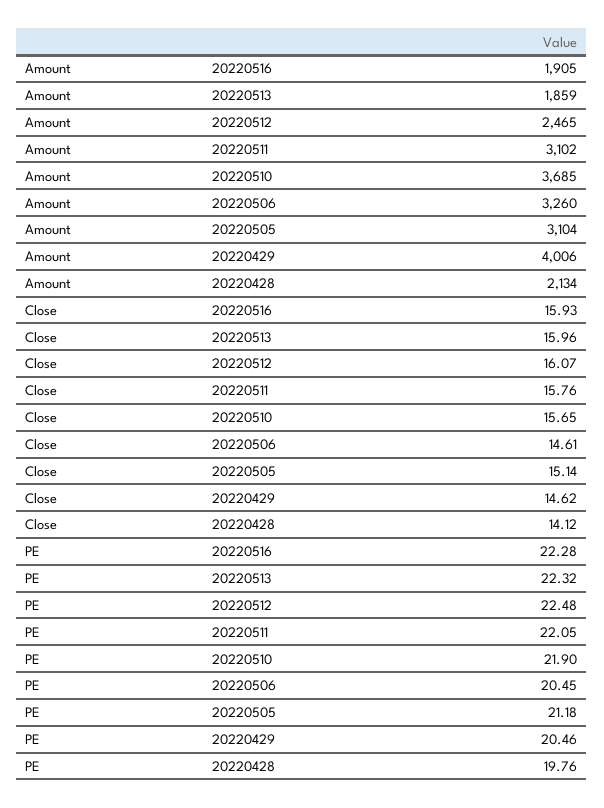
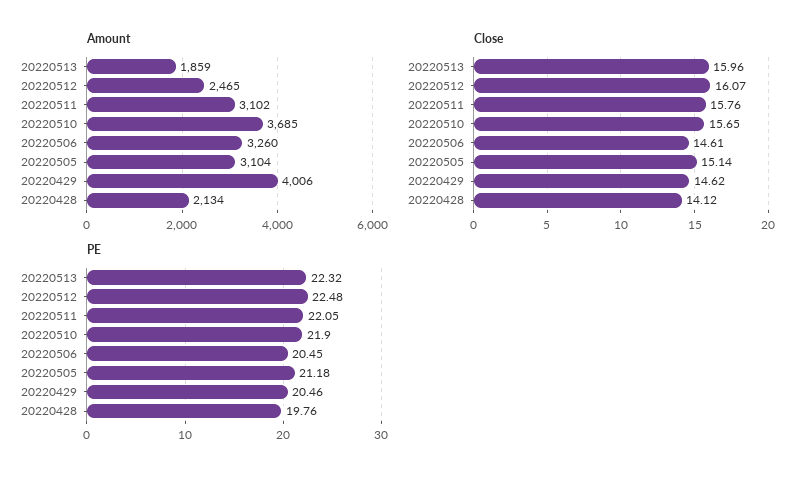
  {
    "Amount": {
-     "20220516": 1905,
      "20220513": 1859,
      "20220512": 2465,
      "20220511": 3102,
      "20220510": 3685,
      "20220506": 3260,
      "20220505": 3104,
      "20220429": 4006,
      "20220428": 2134
    },
    "Close": {
-     "20220516": 15.93,
      "20220513": 15.96,
      "20220512": 16.07,
      "20220511": 15.76,
      "20220510": 15.65,
      "20220506": 14.61,
      "20220505": 15.14,
      "20220429": 14.62,
      "20220428": 14.12
    },
    "PE": {
-     "20220516": 22.28,
      "20220513": 22.32,
      "20220512": 22.48,
      "20220511": 22.05,
      "20220510": 21.9,
      "20220506": 20.45,
      "20220505": 21.18,
      "20220429": 20.46,
      "20220428": 19.76
    }
  }

